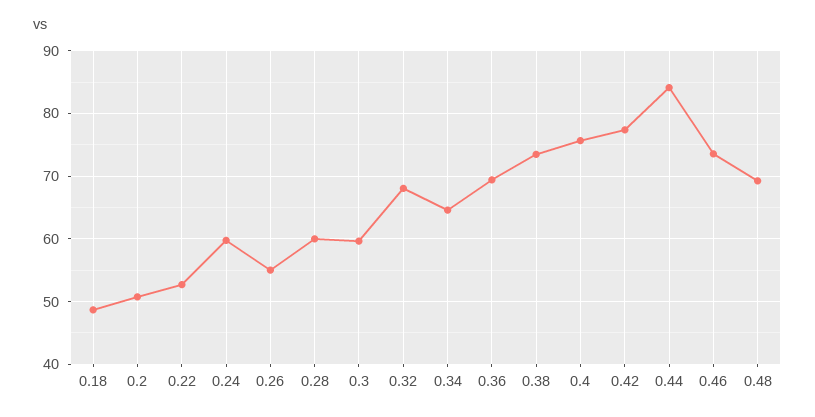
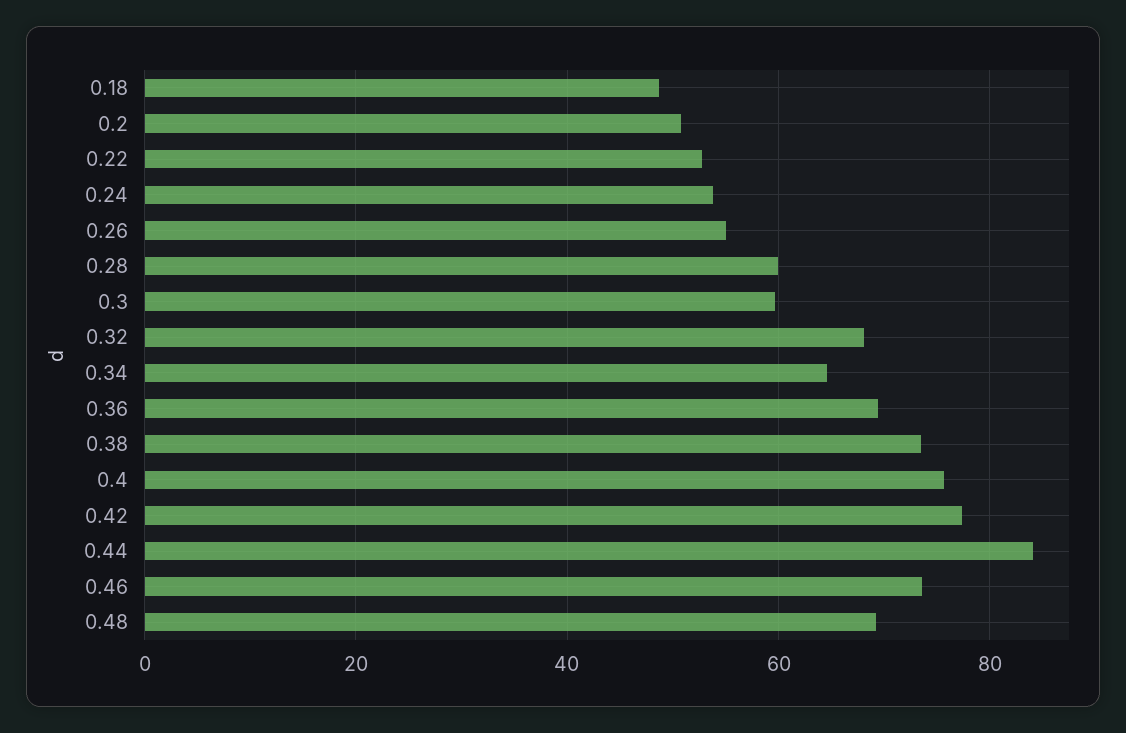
  {
    "0.18": 49,
    "0.2": 51,
    "0.22": 53,
-   "0.24": 60,
+   "0.24": 54,
    "0.26": 55,
    "0.28": 60,
    "0.3": 60,
    "0.32": 68,
    "0.34": 65,
    "0.36": 69,
    "0.38": 73,
    "0.4": 76,
    "0.42": 77,
    "0.44": 84,
    "0.46": 74,
    "0.48": 69
  }

